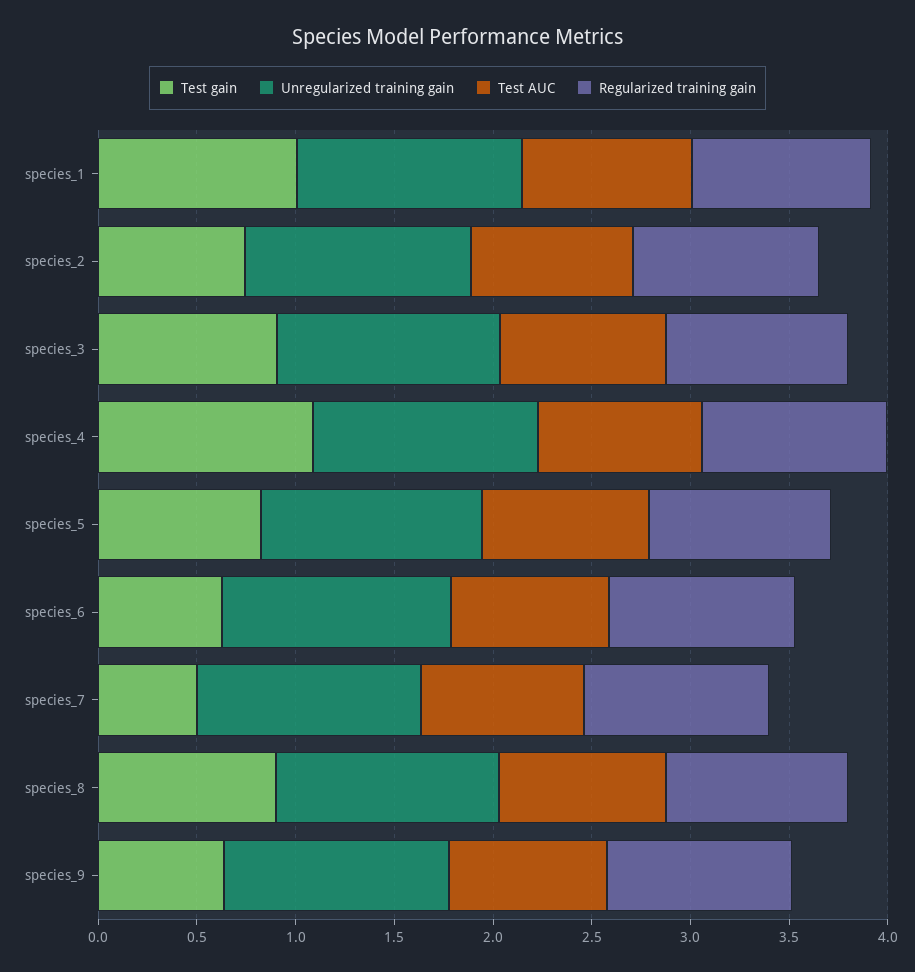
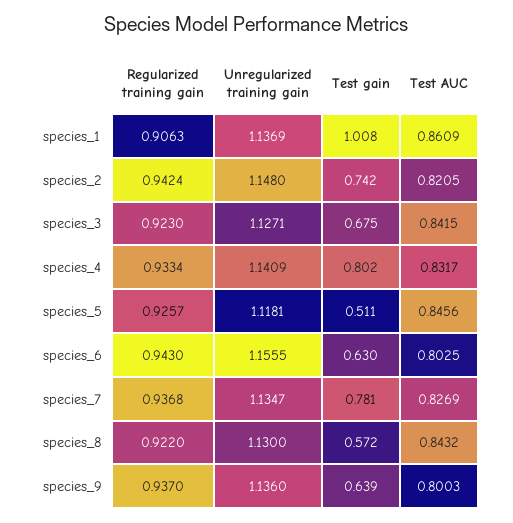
  {
    "Test gain": {
      "species_1": 1.008,
      "species_2": 0.742,
-     "species_3": 0.9,
+     "species_3": 0.675,
-     "species_4": 1.1,
+     "species_4": 0.802,
-     "species_5": 0.8,
+     "species_5": 0.511,
      "species_6": 0.63,
-     "species_7": 0.5,
+     "species_7": 0.781,
-     "species_8": 0.9,
+     "species_8": 0.572,
      "species_9": 0.639
    },
    "Unregularized training gain": {
      "species_1": 1.1369,
      "species_2": 1.148,
      "species_3": 1.1271,
      "species_4": 1.1409,
      "species_5": 1.1181,
      "species_6": 1.1555,
      "species_7": 1.1347,
      "species_8": 1.13,
      "species_9": 1.136
    },
    "Test AUC": {
      "species_1": 0.8609,
      "species_2": 0.8205,
      "species_3": 0.8415,
      "species_4": 0.8317,
      "species_5": 0.8456,
      "species_6": 0.8025,
      "species_7": 0.8269,
      "species_8": 0.8432,
      "species_9": 0.8003
    },
    "Regularized training gain": {
      "species_1": 0.9063,
      "species_2": 0.9424,
      "species_3": 0.923,
      "species_4": 0.9334,
      "species_5": 0.9257,
      "species_6": 0.943,
      "species_7": 0.9368,
      "species_8": 0.922,
      "species_9": 0.937
    }
  }

